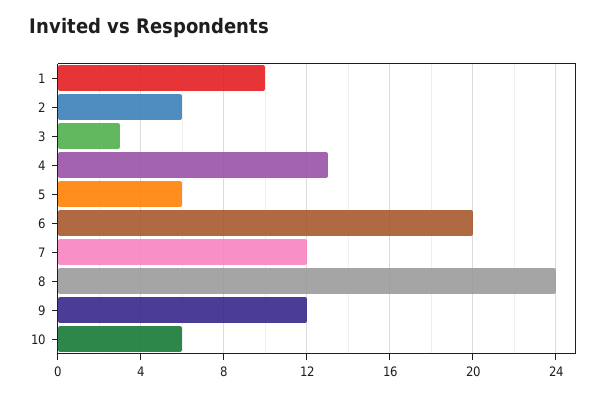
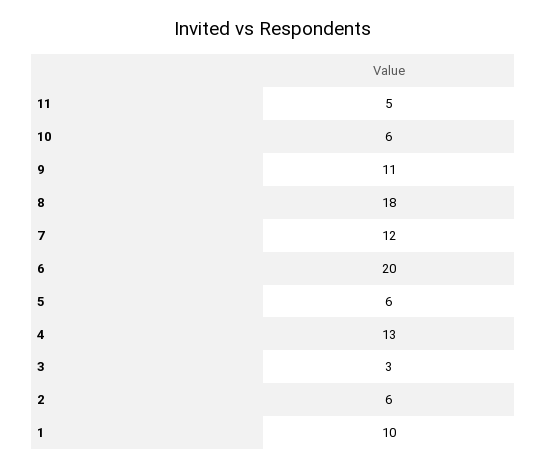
  {
    "1": 10,
    "2": 6,
    "3": 3,
    "4": 13,
    "5": 6,
    "6": 20,
    "7": 12,
-   "8": 24,
+   "8": 18,
-   "9": 12,
+   "9": 11,
-   "10": 6
+   "10": 6,
+   "11": 5
  }

